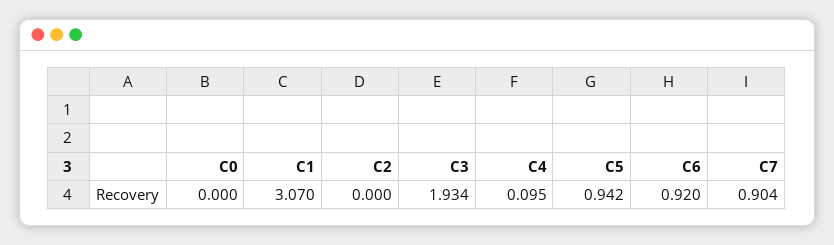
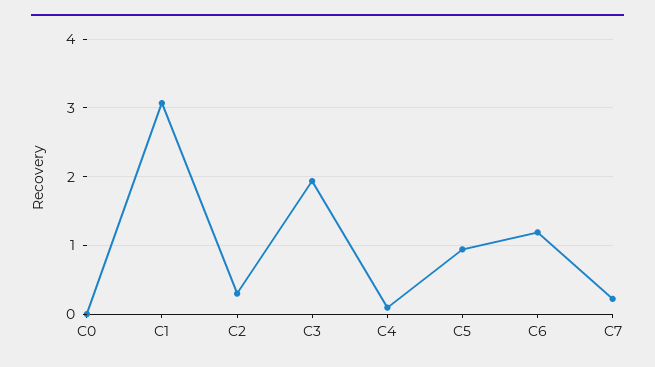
  {
    "C0": 0,
    "C1": 3.07,
-   "C2": 0,
+   "C2": 0.3,
    "C3": 1.934,
    "C4": 0.095,
    "C5": 0.942,
-   "C6": 0.92,
+   "C6": 1.2,
-   "C7": 0.904
+   "C7": 0.2
  }

